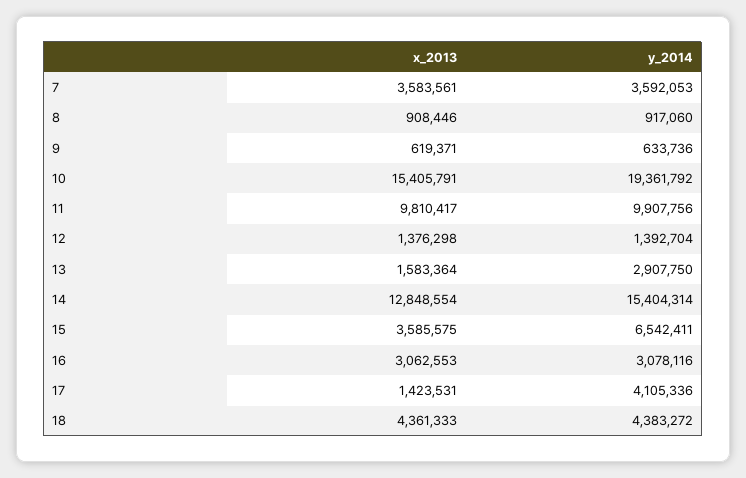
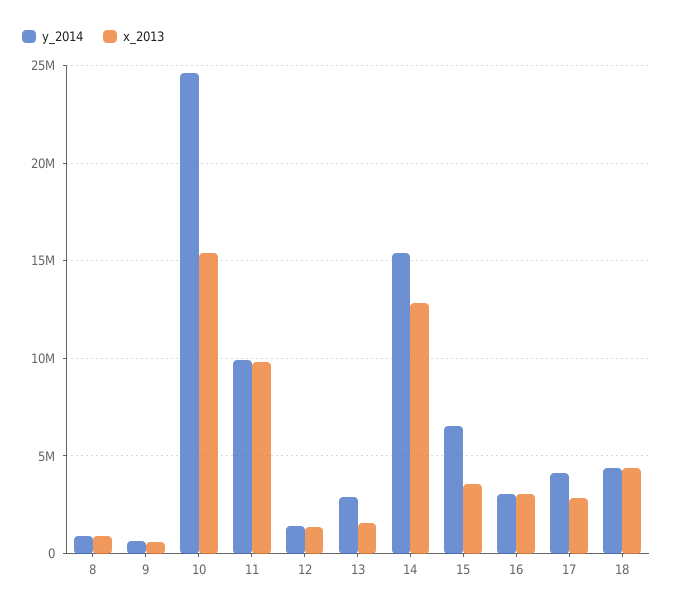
  {
    "x_2013": {
-     "7": 3583561,
      "8": 908446,
      "9": 619371,
      "10": 15405791,
      "11": 9810417,
      "12": 1376298,
      "13": 1583364,
      "14": 12848554,
      "15": 3585575,
      "16": 3062553,
-     "17": 1423531,
+     "17": 3000000,
      "18": 4361333
    },
    "y_2014": {
-     "7": 3592053,
      "8": 917060,
      "9": 633736,
-     "10": 19361792,
+     "10": 24500000,
      "11": 9907756,
      "12": 1392704,
      "13": 2907750,
      "14": 15404314,
      "15": 6542411,
      "16": 3078116,
      "17": 4105336,
      "18": 4383272
    }
  }

